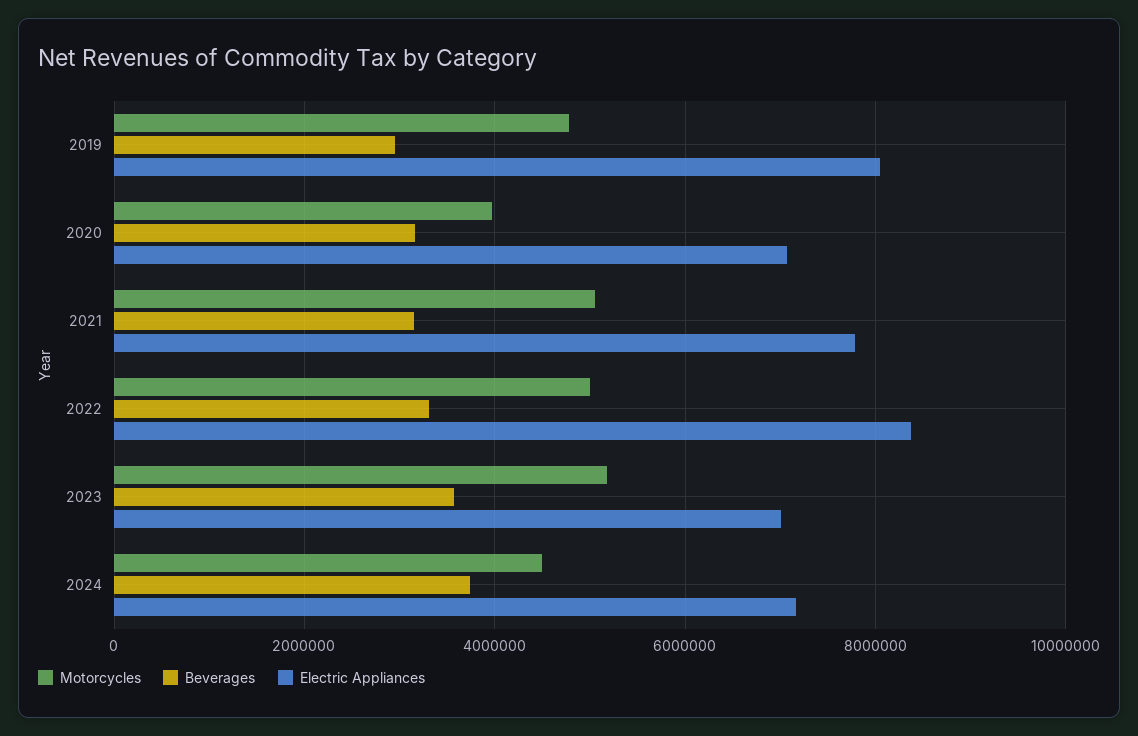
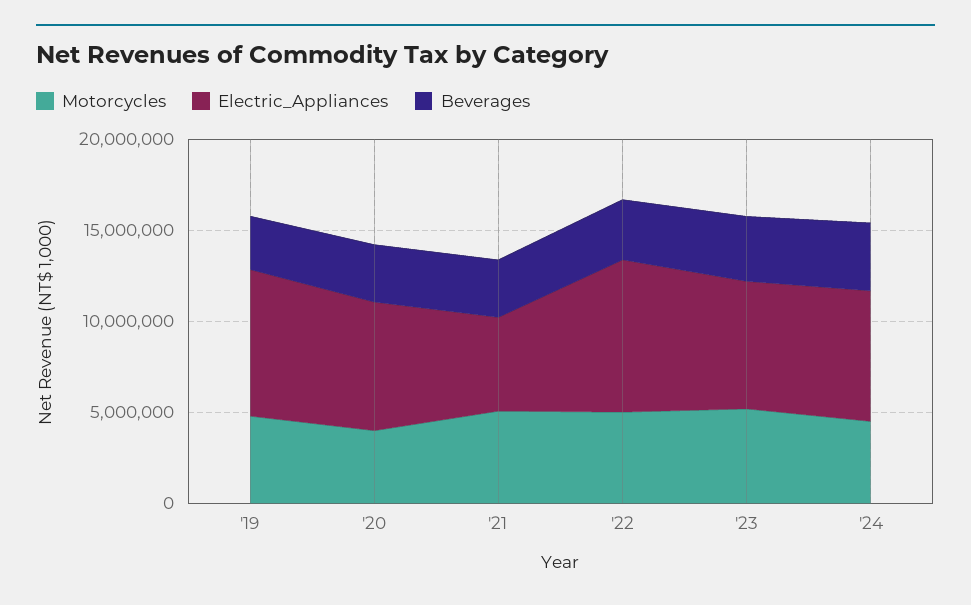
  {
    "Motorcycles": {
      "2019": 4800000,
      "2020": 4000000,
      "2021": 5000000,
      "2022": 5000000,
      "2023": 5200000,
      "2024": 4400000
    },
    "Beverages": {
      "2019": 3000000,
      "2020": 3200000,
      "2021": 3200000,
      "2022": 3400000,
      "2023": 3600000,
      "2024": 3800000
    },
    "Electric Appliances": {
      "2019": 8000000,
      "2020": 7000000,
-     "2021": 7800000,
+     "2021": 5000000,
      "2022": 8400000,
      "2023": 7000000,
      "2024": 7200000
    }
  }

